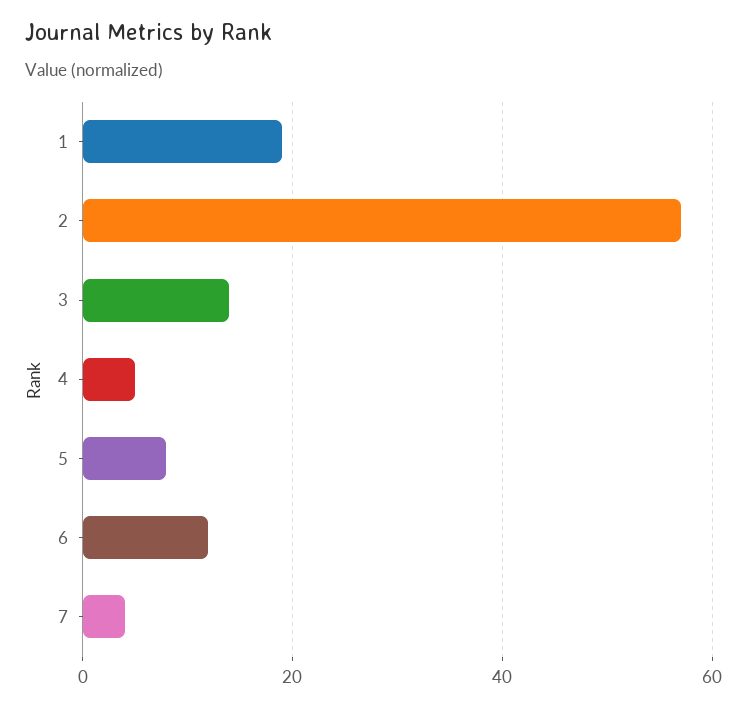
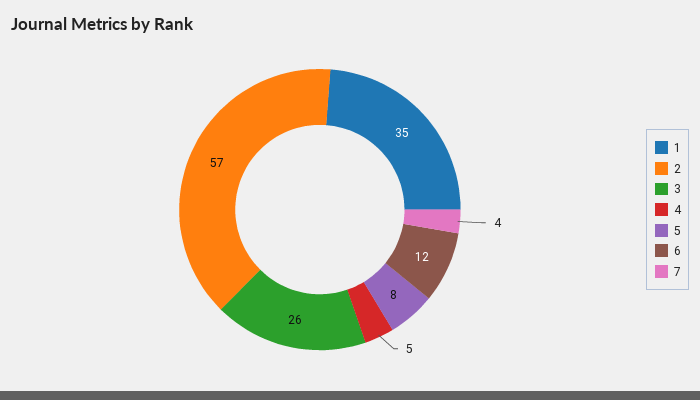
  {
-   "1": 20,
+   "1": 35,
    "2": 57,
-   "3": 15,
+   "3": 26,
    "4": 5,
    "5": 8,
    "6": 12,
    "7": 4
  }

